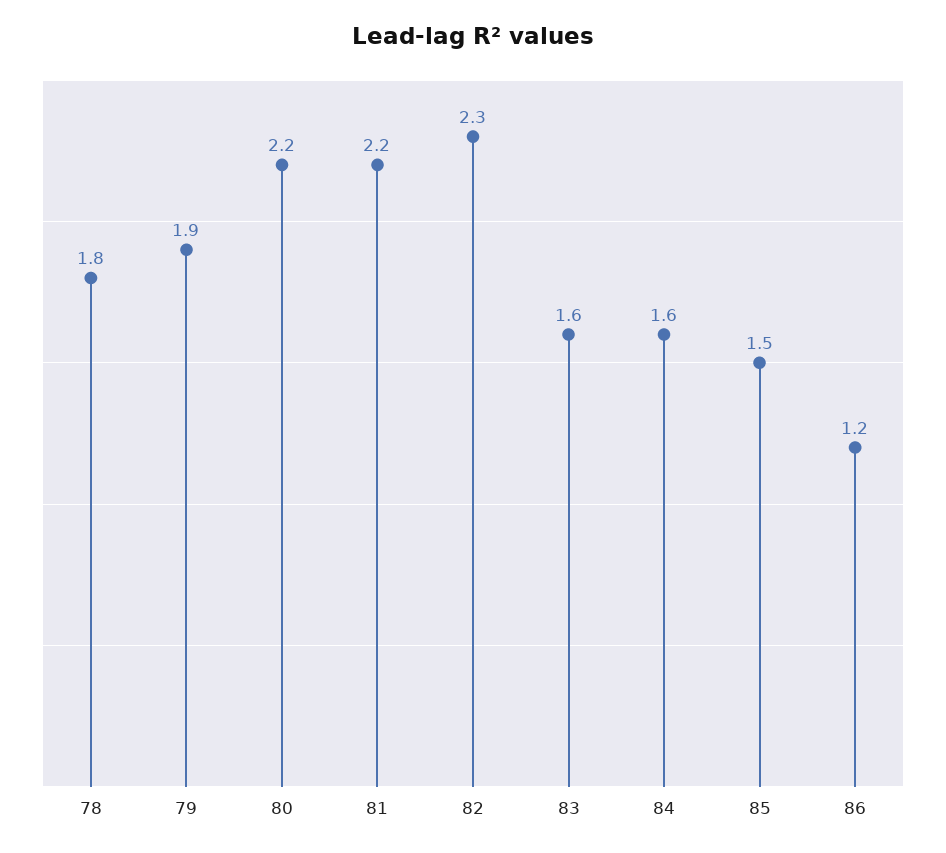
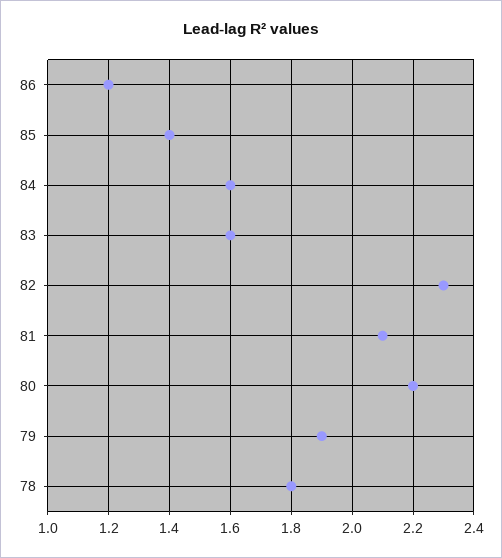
  {
    "78": 1.8,
    "79": 1.9,
    "80": 2.2,
-   "81": 2.2,
+   "81": 2.1,
    "82": 2.3,
    "83": 1.6,
    "84": 1.6,
-   "85": 1.5,
+   "85": 1.4,
    "86": 1.2
  }

